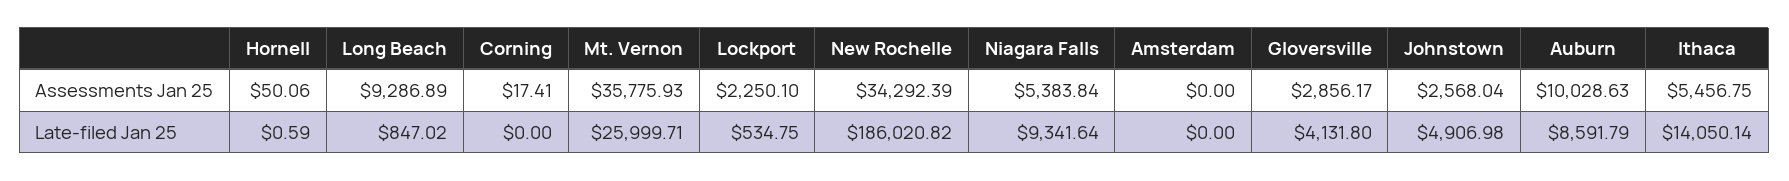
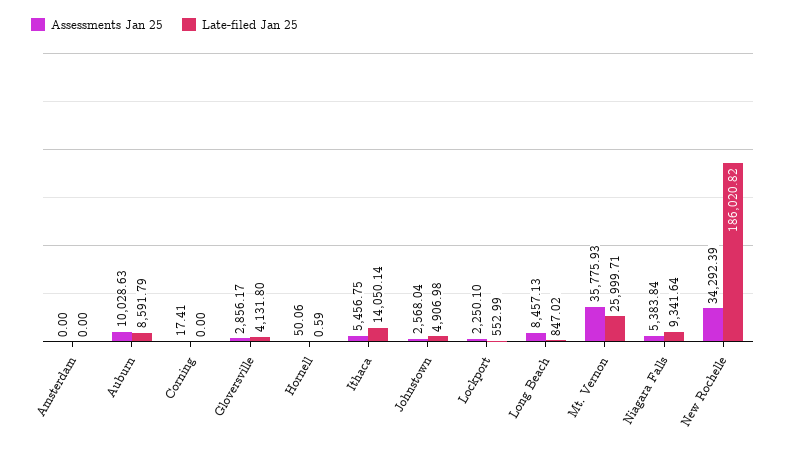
  {
    "Assessments Jan 25": {
      "Hornell": 50.06,
-     "Long Beach": 9286.89,
+     "Long Beach": 8457.13,
      "Corning": 17.41,
      "Mt. Vernon": 35775.93,
      "Lockport": 2250.1,
      "New Rochelle": 34292.39,
      "Niagara Falls": 5383.84,
      "Amsterdam": 0,
      "Gloversville": 2856.17,
      "Johnstown": 2568.04,
      "Auburn": 10028.63,
      "Ithaca": 5456.75
    },
    "Late-filed Jan 25": {
      "Hornell": 0.59,
      "Long Beach": 847.02,
      "Corning": 0,
      "Mt. Vernon": 25999.71,
-     "Lockport": 534.75,
+     "Lockport": 552.99,
      "New Rochelle": 186020.82,
      "Niagara Falls": 9341.64,
      "Amsterdam": 0,
      "Gloversville": 4131.8,
      "Johnstown": 4906.98,
      "Auburn": 8591.79,
      "Ithaca": 14050.14
    }
  }

